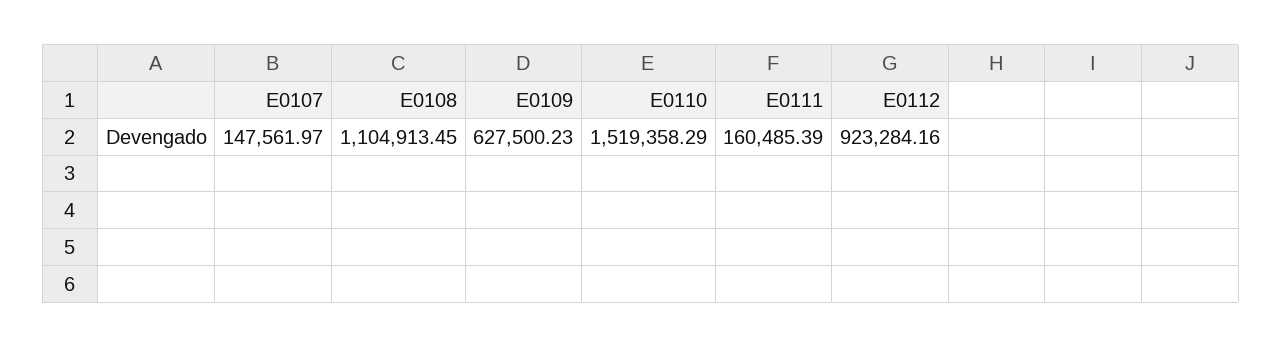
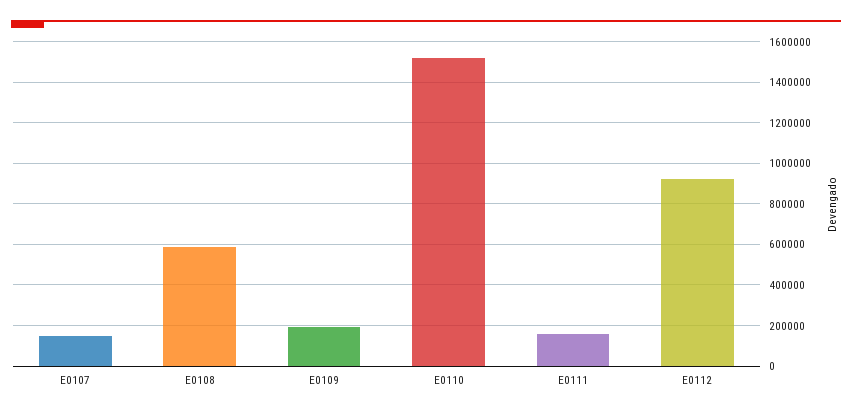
  {
    "E0107": 147561.97,
-   "E0108": 1104913.45,
+   "E0108": 600000,
-   "E0109": 627500.23,
+   "E0109": 200000,
    "E0110": 1519358.29,
    "E0111": 160485.39,
    "E0112": 923284.16
  }

